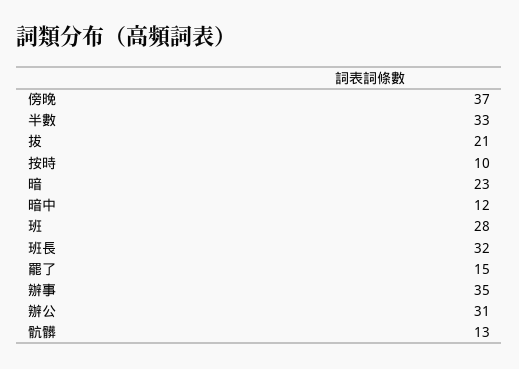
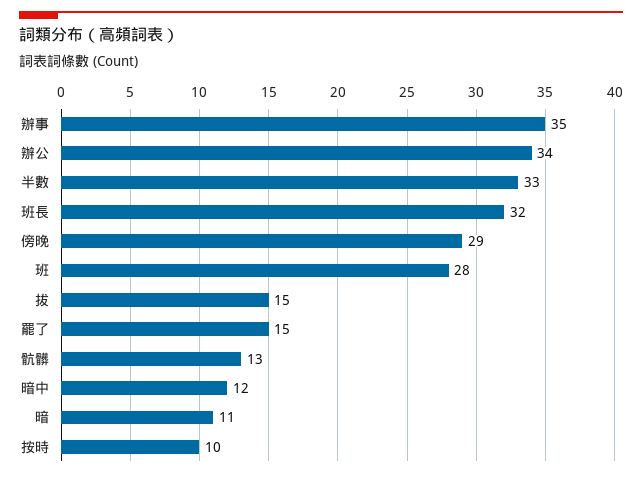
  {
-   "傍晚": 37,
+   "傍晚": 29,
    "半數": 33,
-   "拔": 21,
+   "拔": 15,
    "按時": 10,
-   "暗": 23,
+   "暗": 11,
    "暗中": 12,
    "班": 28,
    "班長": 32,
    "罷了": 15,
    "辦事": 35,
-   "辦公": 31,
+   "辦公": 34,
    "骯髒": 13
  }

